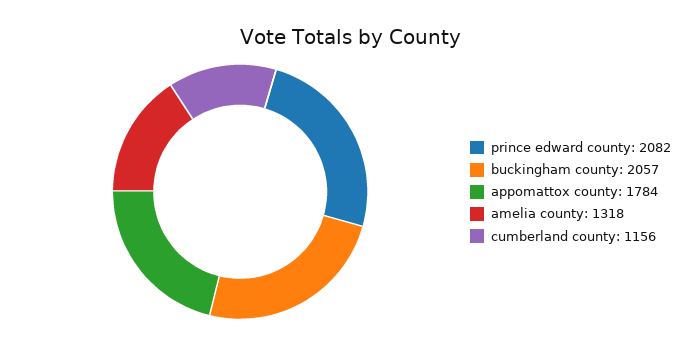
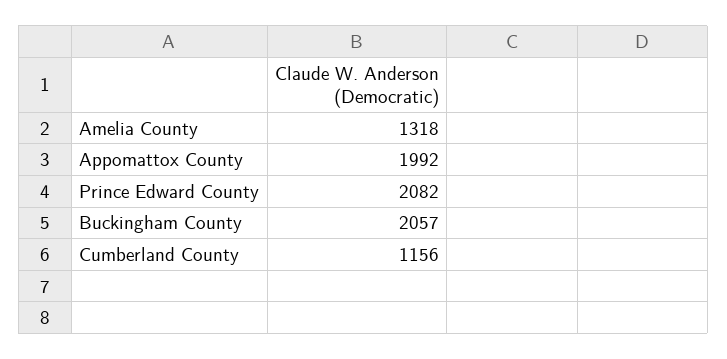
  {
    "prince edward county": 2082,
    "buckingham county": 2057,
-   "appomattox county": 1784,
+   "appomattox county": 1992,
    "amelia county": 1318,
    "cumberland county": 1156
  }

